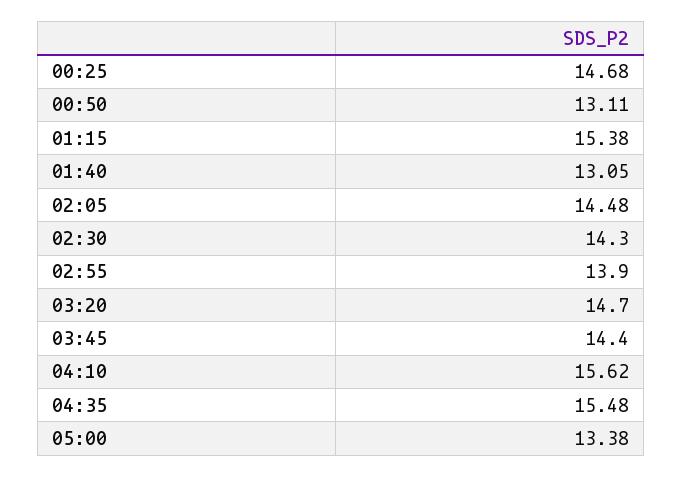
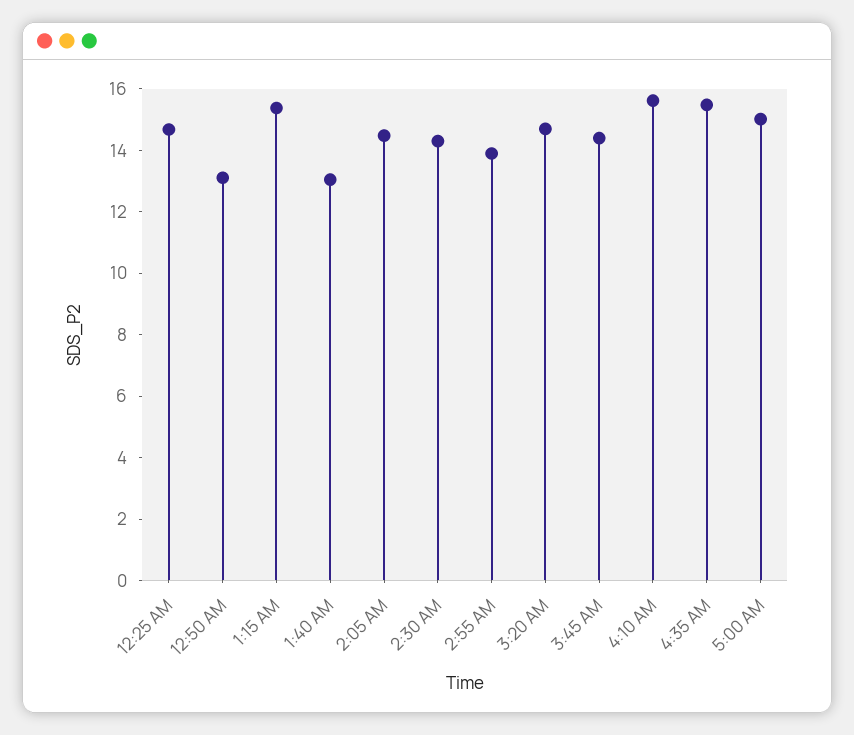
  {
    "00:25": 14.68,
    "00:50": 13.11,
    "01:15": 15.38,
    "01:40": 13.05,
    "02:05": 14.48,
    "02:30": 14.3,
    "02:55": 13.9,
    "03:20": 14.7,
    "03:45": 14.4,
    "04:10": 15.62,
    "04:35": 15.48,
-   "05:00": 13.38
+   "05:00": 15
  }

